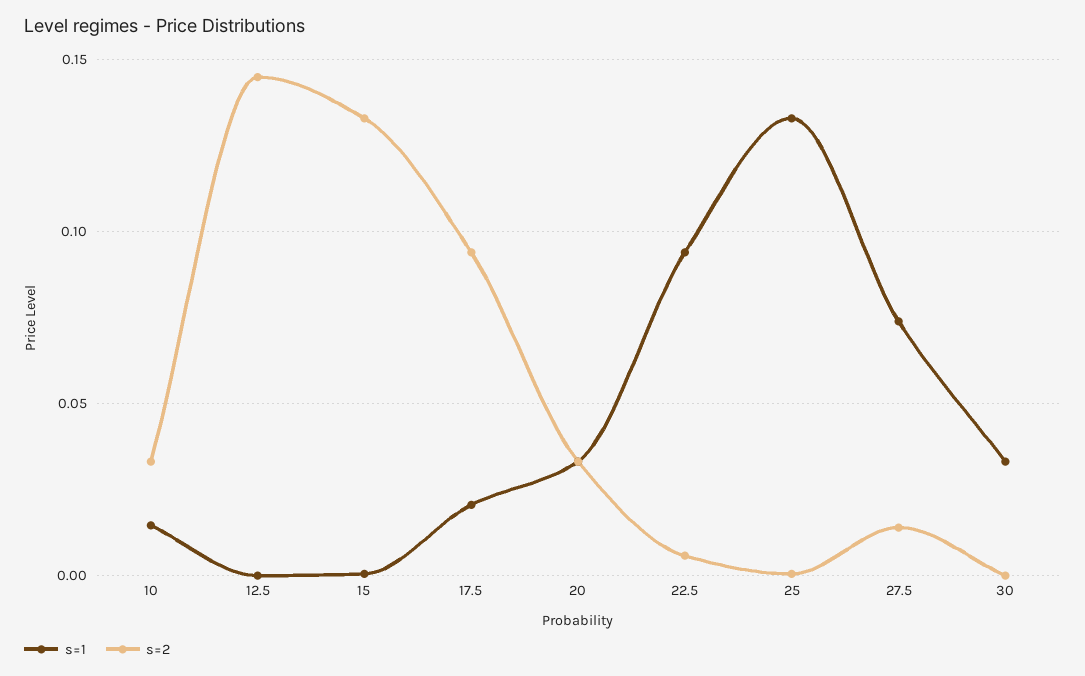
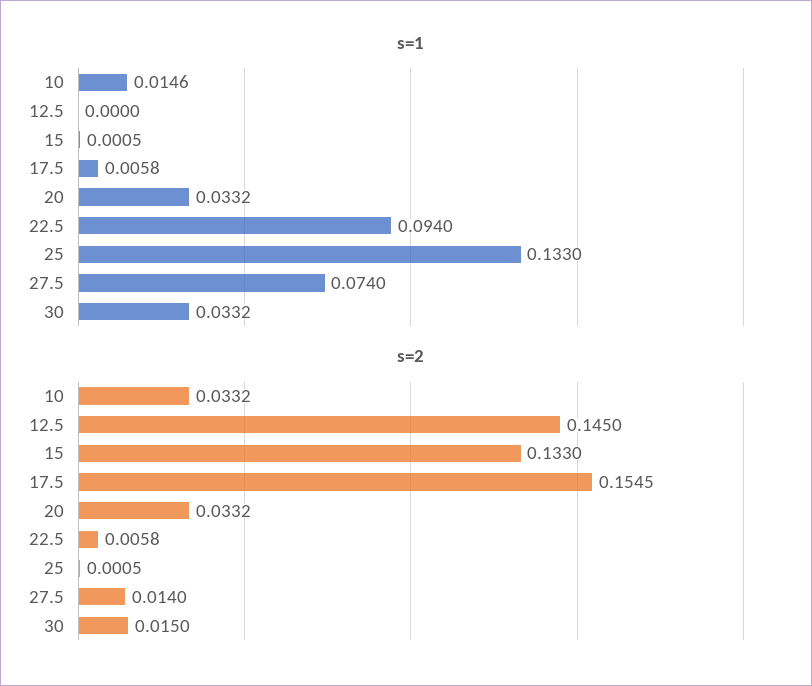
  {
    "s=1": {
      "10": 0.0146,
      "12.5": 0,
      "15": 0.0005,
-     "17.5": 0.02,
+     "17.5": 0.0058,
      "20": 0.0332,
      "22.5": 0.094,
      "25": 0.133,
      "27.5": 0.074,
      "30": 0.0332
    },
    "s=2": {
      "10": 0.0332,
      "12.5": 0.145,
      "15": 0.133,
-     "17.5": 0.095,
+     "17.5": 0.1545,
      "20": 0.0332,
      "22.5": 0.0058,
      "25": 0.0005,
      "27.5": 0.014,
-     "30": 0
+     "30": 0.015
    }
  }

